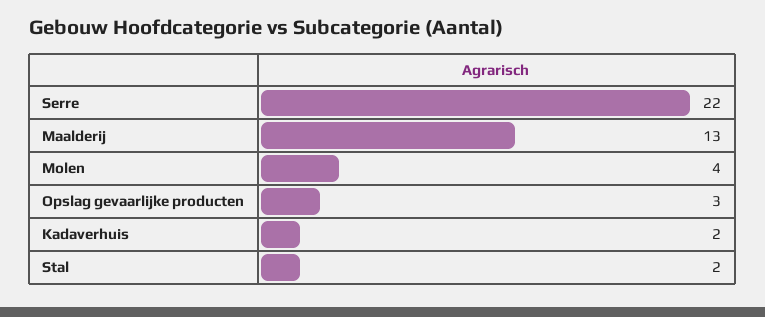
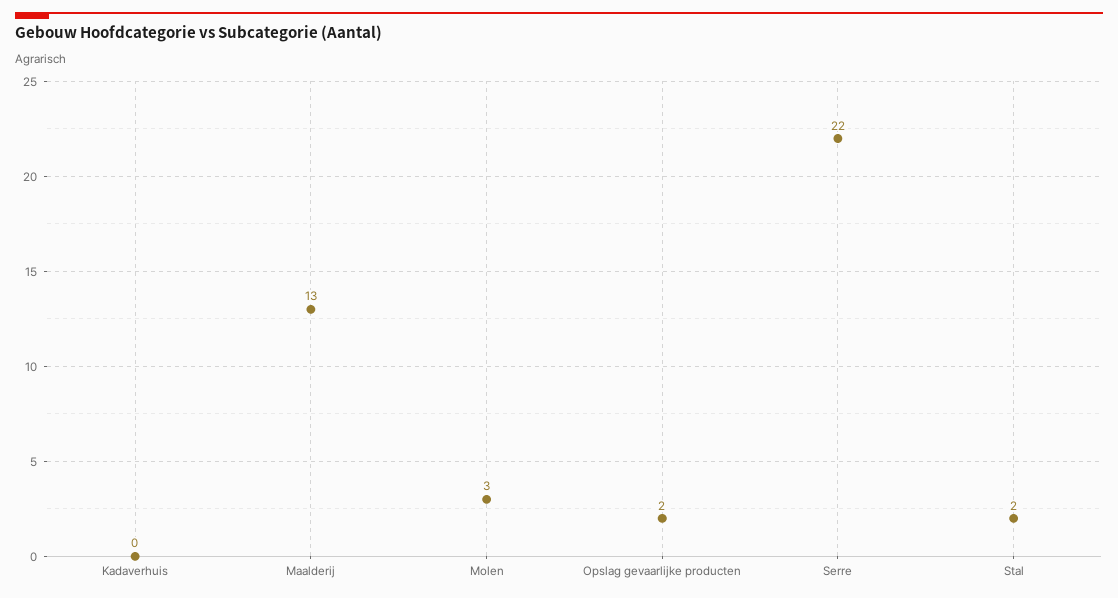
  {
    "Serre": 22,
    "Maalderij": 13,
-   "Molen": 4,
+   "Molen": 3,
-   "Opslag gevaarlijke producten": 3,
+   "Opslag gevaarlijke producten": 2,
-   "Kadaverhuis": 2,
+   "Kadaverhuis": 0,
    "Stal": 2
  }

